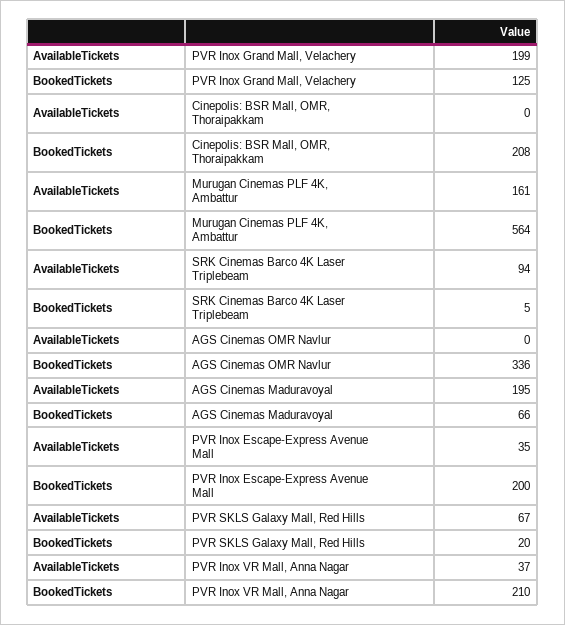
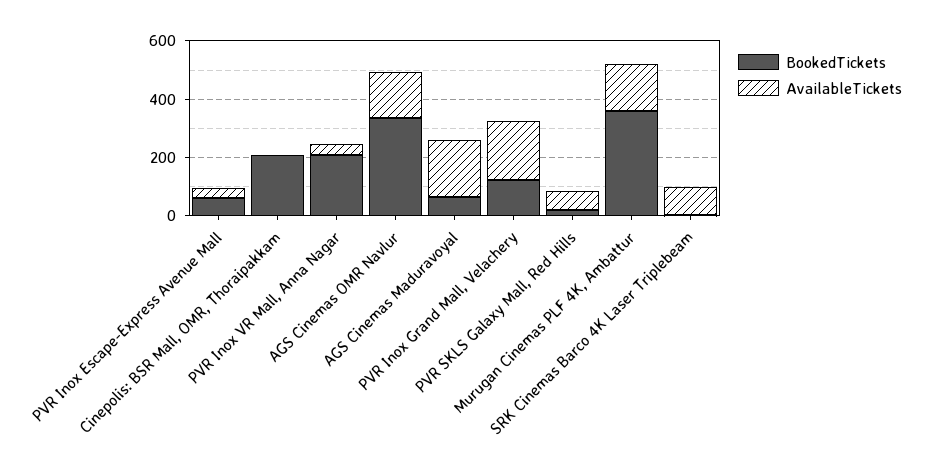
  {
    "AvailableTickets": {
      "PVR Inox Grand Mall, Velachery": 199,
      "Cinepolis: BSR Mall, OMR, Thoraipakkam": 0,
      "Murugan Cinemas PLF 4K, Ambattur": 161,
      "SRK Cinemas Barco 4K Laser Triplebeam": 94,
-     "AGS Cinemas OMR Navlur": 0,
+     "AGS Cinemas OMR Navlur": 150,
      "AGS Cinemas Maduravoyal": 195,
      "PVR Inox Escape-Express Avenue Mall": 35,
      "PVR SKLS Galaxy Mall, Red Hills": 67,
      "PVR Inox VR Mall, Anna Nagar": 37
    },
    "BookedTickets": {
      "PVR Inox Grand Mall, Velachery": 125,
      "Cinepolis: BSR Mall, OMR, Thoraipakkam": 208,
-     "Murugan Cinemas PLF 4K, Ambattur": 564,
+     "Murugan Cinemas PLF 4K, Ambattur": 350,
      "SRK Cinemas Barco 4K Laser Triplebeam": 5,
      "AGS Cinemas OMR Navlur": 336,
      "AGS Cinemas Maduravoyal": 66,
-     "PVR Inox Escape-Express Avenue Mall": 200,
+     "PVR Inox Escape-Express Avenue Mall": 50,
      "PVR SKLS Galaxy Mall, Red Hills": 20,
      "PVR Inox VR Mall, Anna Nagar": 210
    }
  }

